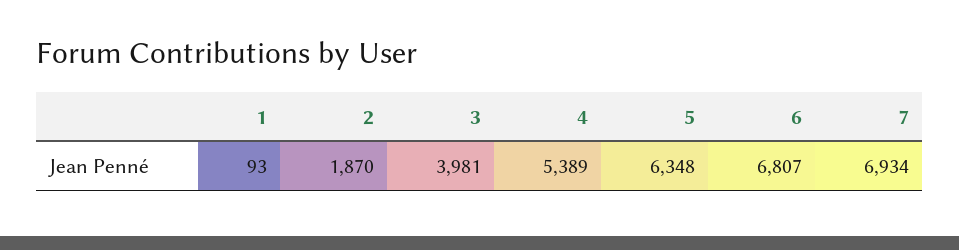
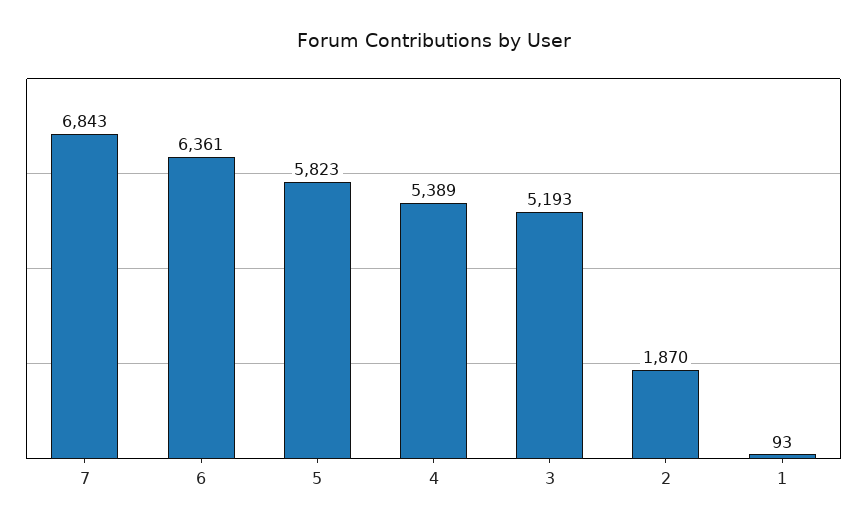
  {
    "1": 93,
    "2": 1870,
-   "3": 3981,
+   "3": 5193,
    "4": 5389,
-   "5": 6348,
+   "5": 5823,
-   "6": 6807,
+   "6": 6361,
-   "7": 6934
+   "7": 6843
  }

